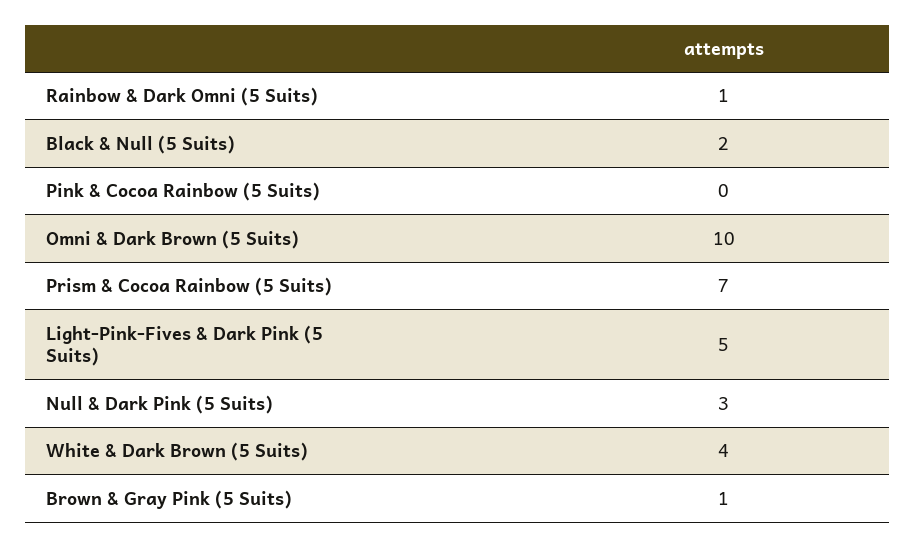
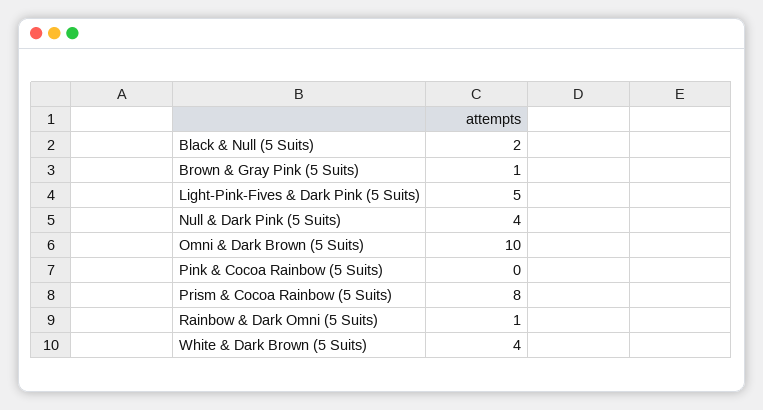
  {
    "Rainbow & Dark Omni (5 Suits)": 1,
    "Black & Null (5 Suits)": 2,
    "Pink & Cocoa Rainbow (5 Suits)": 0,
    "Omni & Dark Brown (5 Suits)": 10,
-   "Prism & Cocoa Rainbow (5 Suits)": 7,
+   "Prism & Cocoa Rainbow (5 Suits)": 8,
    "Light-Pink-Fives & Dark Pink (5 Suits)": 5,
-   "Null & Dark Pink (5 Suits)": 3,
+   "Null & Dark Pink (5 Suits)": 4,
    "White & Dark Brown (5 Suits)": 4,
    "Brown & Gray Pink (5 Suits)": 1
  }

